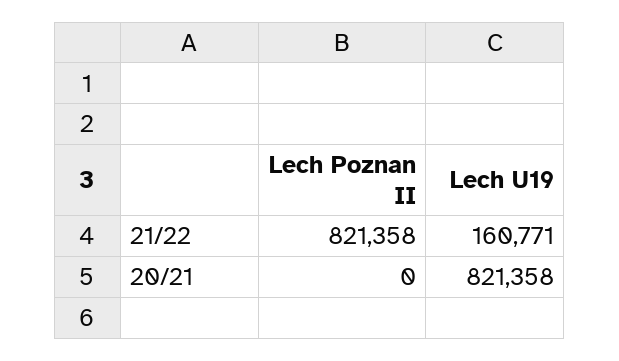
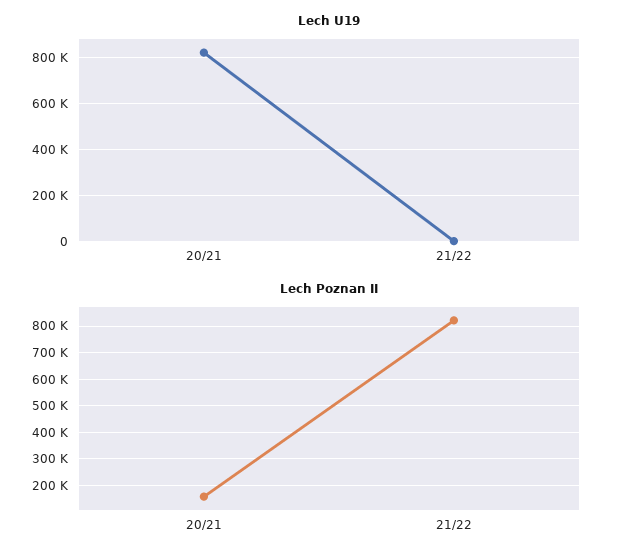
  {
    "Lech Poznan II": {
      "21/22": 821358,
-     "20/21": 0
+     "20/21": 150000
    },
    "Lech U19": {
-     "21/22": 160771,
+     "21/22": 0,
      "20/21": 821358
    }
  }

